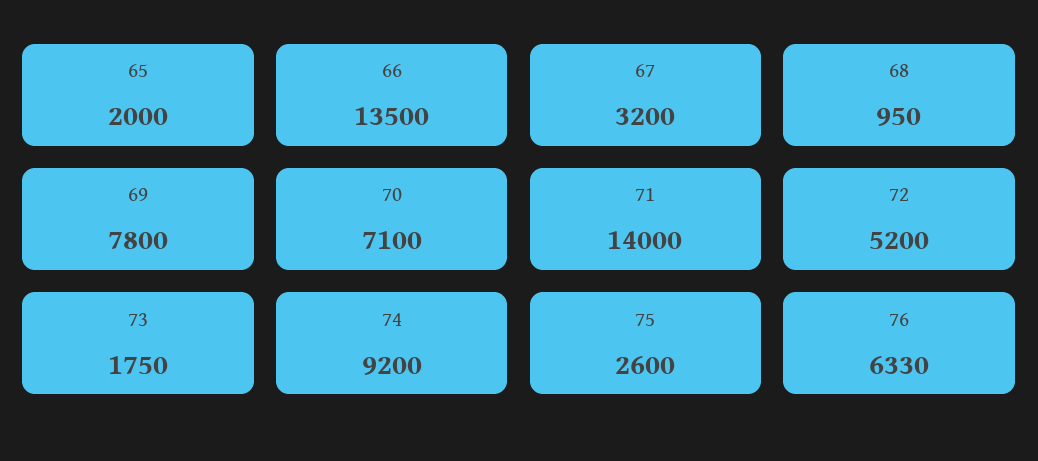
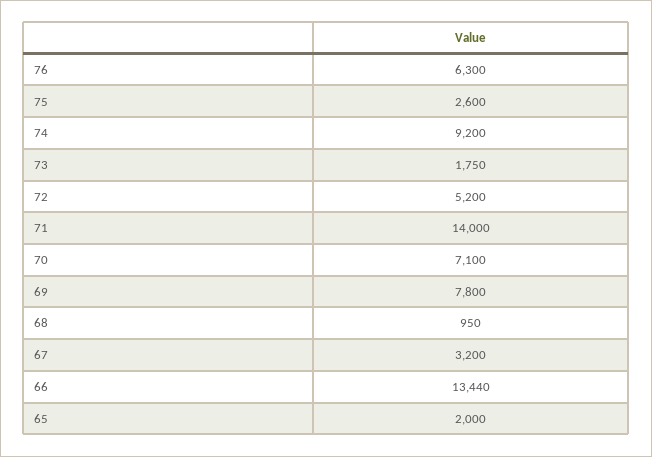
  {
    "65": 2000,
-   "66": 13500,
+   "66": 13440,
    "67": 3200,
    "68": 950,
    "69": 7800,
    "70": 7100,
    "71": 14000,
    "72": 5200,
    "73": 1750,
    "74": 9200,
    "75": 2600,
-   "76": 6330
+   "76": 6300
  }

